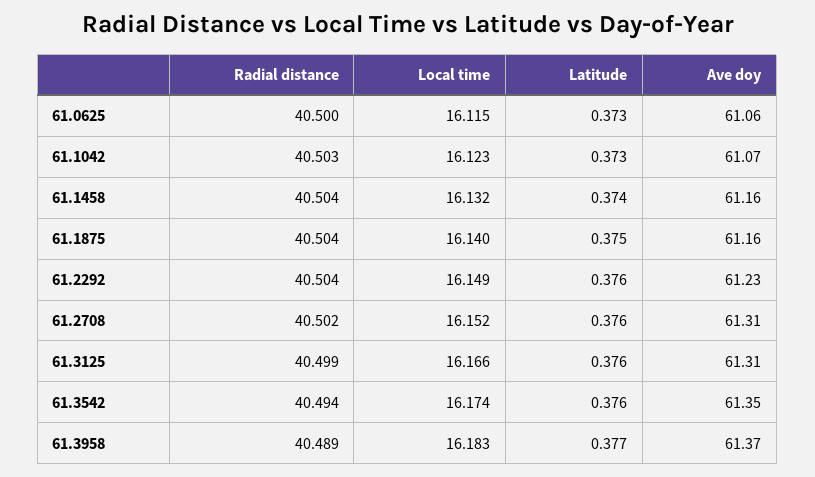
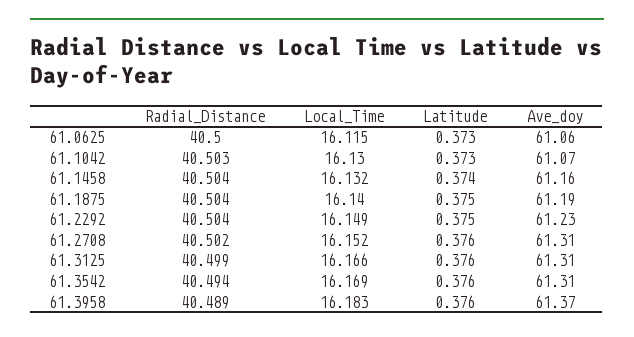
  {
    "Radial distance": {
      "61.0625": 40.5,
      "61.1042": 40.503,
      "61.1458": 40.504,
      "61.1875": 40.504,
      "61.2292": 40.504,
      "61.2708": 40.502,
      "61.3125": 40.499,
      "61.3542": 40.494,
      "61.3958": 40.489
    },
    "Local time": {
      "61.0625": 16.115,
-     "61.1042": 16.123,
+     "61.1042": 16.13,
      "61.1458": 16.132,
      "61.1875": 16.14,
      "61.2292": 16.149,
      "61.2708": 16.152,
      "61.3125": 16.166,
-     "61.3542": 16.174,
+     "61.3542": 16.169,
      "61.3958": 16.183
    },
    "Latitude": {
      "61.0625": 0.373,
      "61.1042": 0.373,
      "61.1458": 0.374,
      "61.1875": 0.375,
-     "61.2292": 0.376,
+     "61.2292": 0.375,
      "61.2708": 0.376,
      "61.3125": 0.376,
      "61.3542": 0.376,
-     "61.3958": 0.377
+     "61.3958": 0.376
    },
    "Ave doy": {
      "61.0625": 61.06,
      "61.1042": 61.07,
      "61.1458": 61.16,
-     "61.1875": 61.16,
+     "61.1875": 61.19,
      "61.2292": 61.23,
      "61.2708": 61.31,
      "61.3125": 61.31,
-     "61.3542": 61.35,
+     "61.3542": 61.31,
      "61.3958": 61.37
    }
  }

